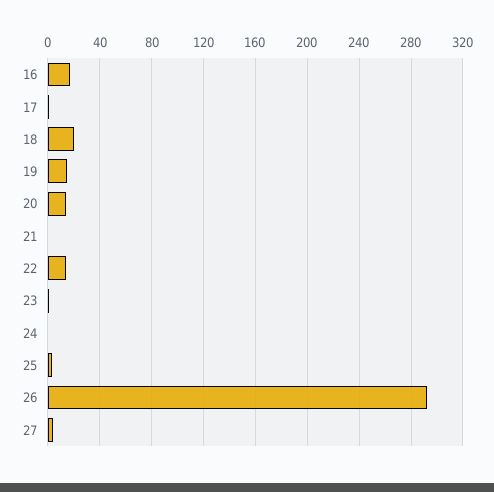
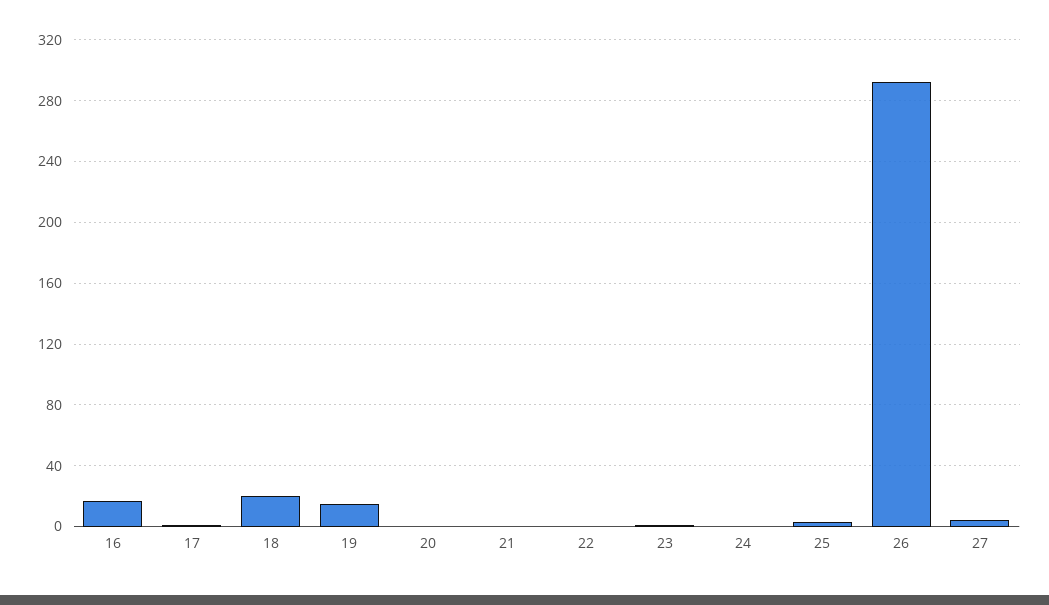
  {
    "16": 15,
    "17": 0,
    "18": 20,
    "19": 15,
-   "20": 15,
+   "20": 0,
    "21": 0,
-   "22": 15,
+   "22": 0,
    "23": 0,
    "24": 0,
    "25": 5,
    "26": 290,
    "27": 5
  }

